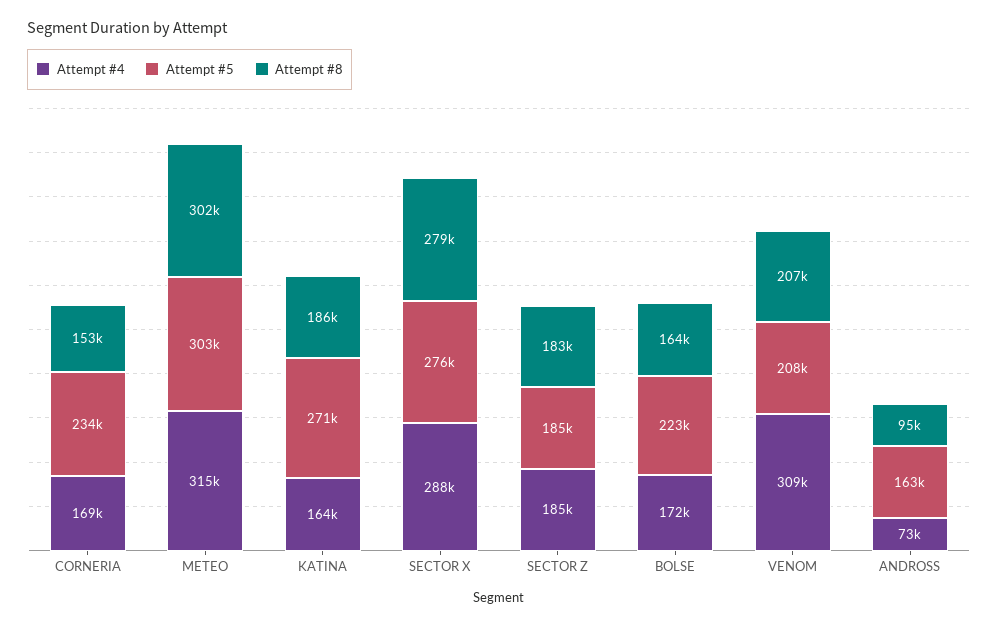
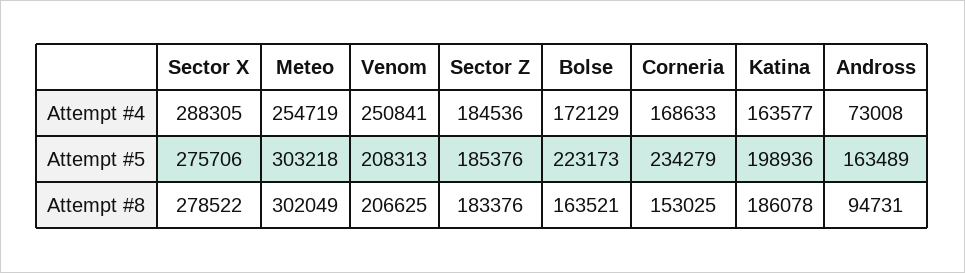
  {
    "Attempt #4": {
      "CORNERIA": 168633,
-     "METEO": 315000,
+     "METEO": 254719,
      "KATINA": 163577,
      "SECTOR X": 288305,
      "SECTOR Z": 184536,
      "BOLSE": 172129,
-     "VENOM": 309000,
+     "VENOM": 250841,
      "ANDROSS": 73008
    },
    "Attempt #5": {
      "CORNERIA": 234279,
      "METEO": 303218,
-     "KATINA": 271000,
+     "KATINA": 198936,
      "SECTOR X": 275706,
      "SECTOR Z": 185376,
      "BOLSE": 223173,
      "VENOM": 208313,
      "ANDROSS": 163489
    },
    "Attempt #8": {
      "CORNERIA": 153025,
      "METEO": 302049,
      "KATINA": 186078,
      "SECTOR X": 278522,
      "SECTOR Z": 183376,
      "BOLSE": 163521,
      "VENOM": 206625,
      "ANDROSS": 94731
    }
  }

